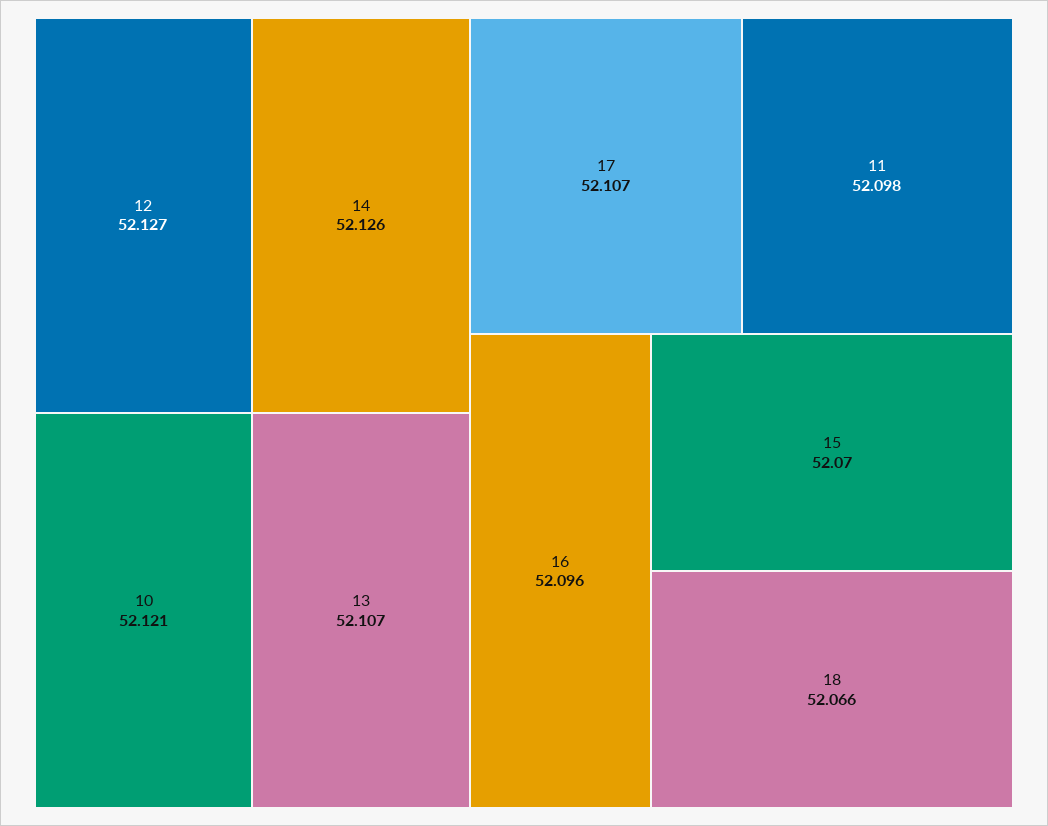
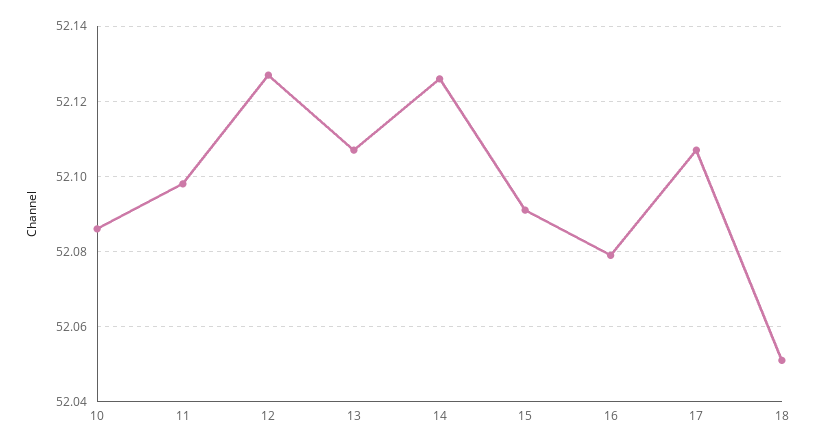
  {
    "12": 52.127,
    "14": 52.126,
-   "10": 52.121,
+   "10": 52.085,
    "13": 52.107,
    "17": 52.107,
    "11": 52.098,
-   "16": 52.096,
+   "16": 52.08,
-   "15": 52.07,
+   "15": 52.09,
-   "18": 52.066
+   "18": 52.05
  }

